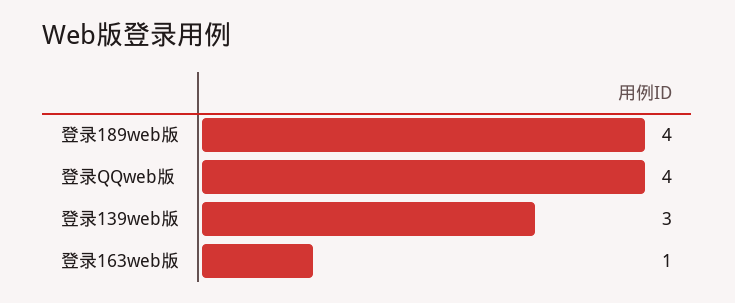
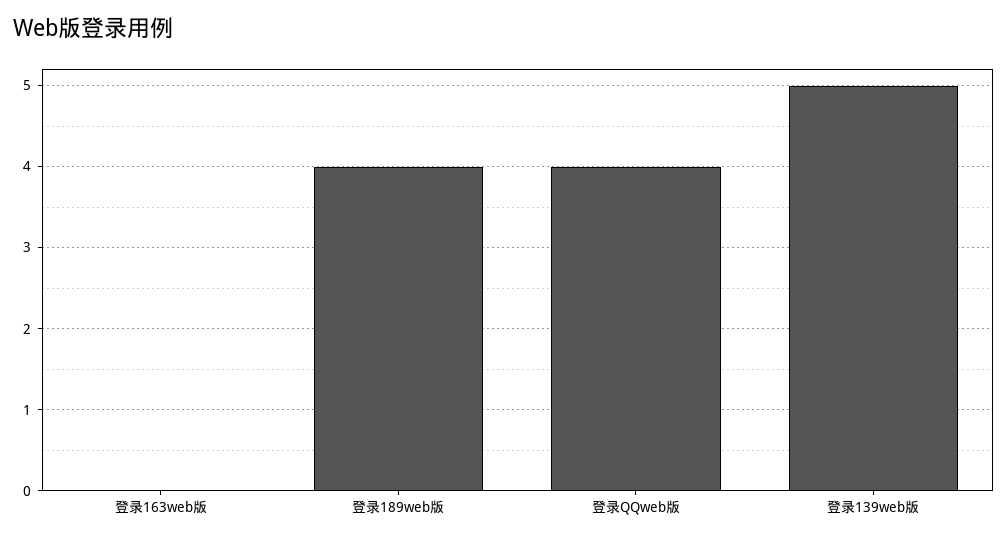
  {
    "登录189web版": 4,
    "登录QQweb版": 4,
-   "登录139web版": 3,
+   "登录139web版": 5,
-   "登录163web版": 1
+   "登录163web版": 0
  }

